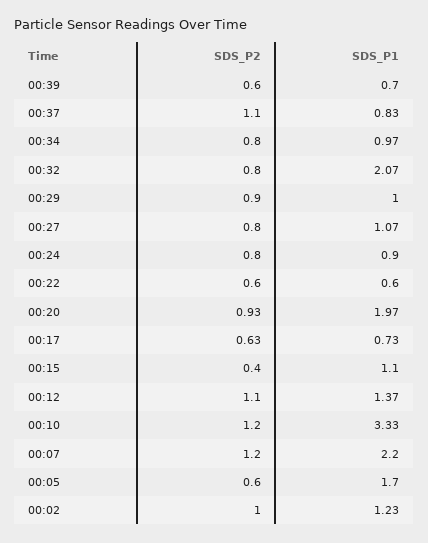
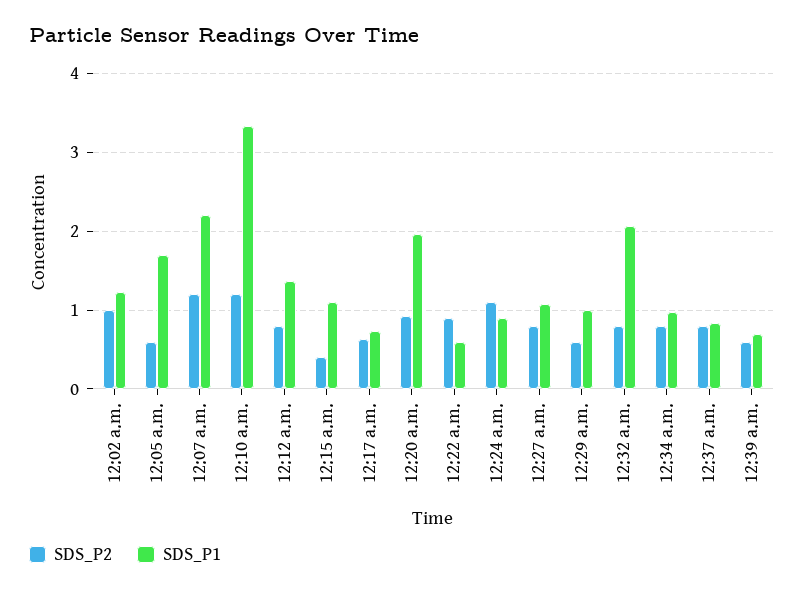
  {
    "SDS_P2": {
      "00:39": 0.6,
-     "00:37": 1.1,
+     "00:37": 0.8,
      "00:34": 0.8,
      "00:32": 0.8,
-     "00:29": 0.9,
+     "00:29": 0.6,
      "00:27": 0.8,
-     "00:24": 0.8,
+     "00:24": 1.1,
-     "00:22": 0.6,
+     "00:22": 0.9,
      "00:20": 0.93,
      "00:17": 0.63,
      "00:15": 0.4,
-     "00:12": 1.1,
+     "00:12": 0.8,
      "00:10": 1.2,
      "00:07": 1.2,
      "00:05": 0.6,
      "00:02": 1
    },
    "SDS_P1": {
      "00:39": 0.7,
      "00:37": 0.83,
      "00:34": 0.97,
      "00:32": 2.07,
      "00:29": 1,
      "00:27": 1.07,
      "00:24": 0.9,
      "00:22": 0.6,
      "00:20": 1.97,
      "00:17": 0.73,
      "00:15": 1.1,
      "00:12": 1.37,
      "00:10": 3.33,
      "00:07": 2.2,
      "00:05": 1.7,
      "00:02": 1.23
    }
  }

